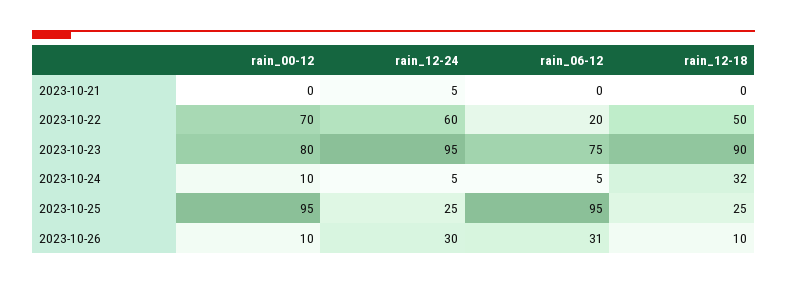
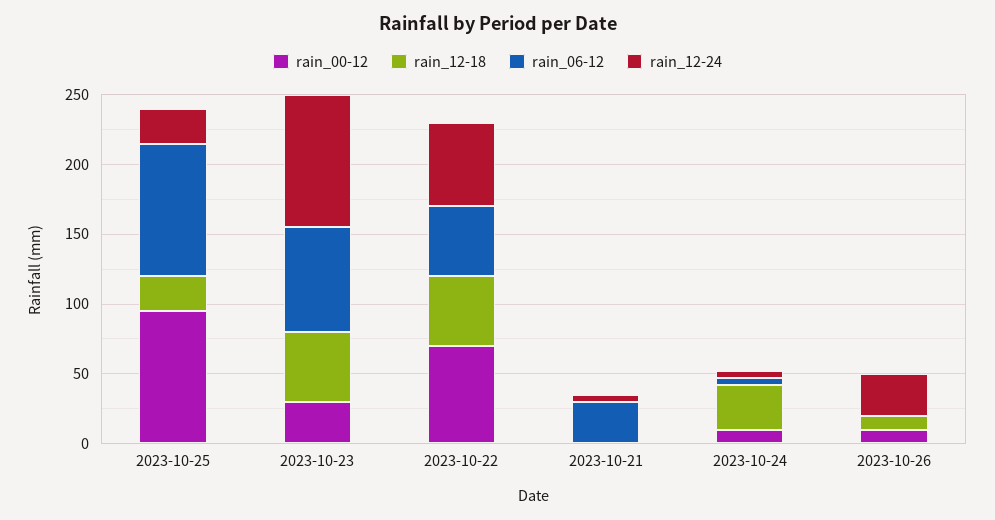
  {
    "rain_00-12": {
      "2023-10-21": 0,
      "2023-10-22": 70,
-     "2023-10-23": 80,
+     "2023-10-23": 30,
      "2023-10-24": 10,
      "2023-10-25": 95,
      "2023-10-26": 10
    },
    "rain_12-24": {
      "2023-10-21": 5,
      "2023-10-22": 60,
      "2023-10-23": 95,
      "2023-10-24": 5,
      "2023-10-25": 25,
      "2023-10-26": 30
    },
    "rain_06-12": {
-     "2023-10-21": 0,
+     "2023-10-21": 30,
-     "2023-10-22": 20,
+     "2023-10-22": 50,
      "2023-10-23": 75,
      "2023-10-24": 5,
      "2023-10-25": 95,
-     "2023-10-26": 31
+     "2023-10-26": 0
    },
    "rain_12-18": {
      "2023-10-21": 0,
      "2023-10-22": 50,
-     "2023-10-23": 90,
+     "2023-10-23": 50,
      "2023-10-24": 32,
      "2023-10-25": 25,
      "2023-10-26": 10
    }
  }

